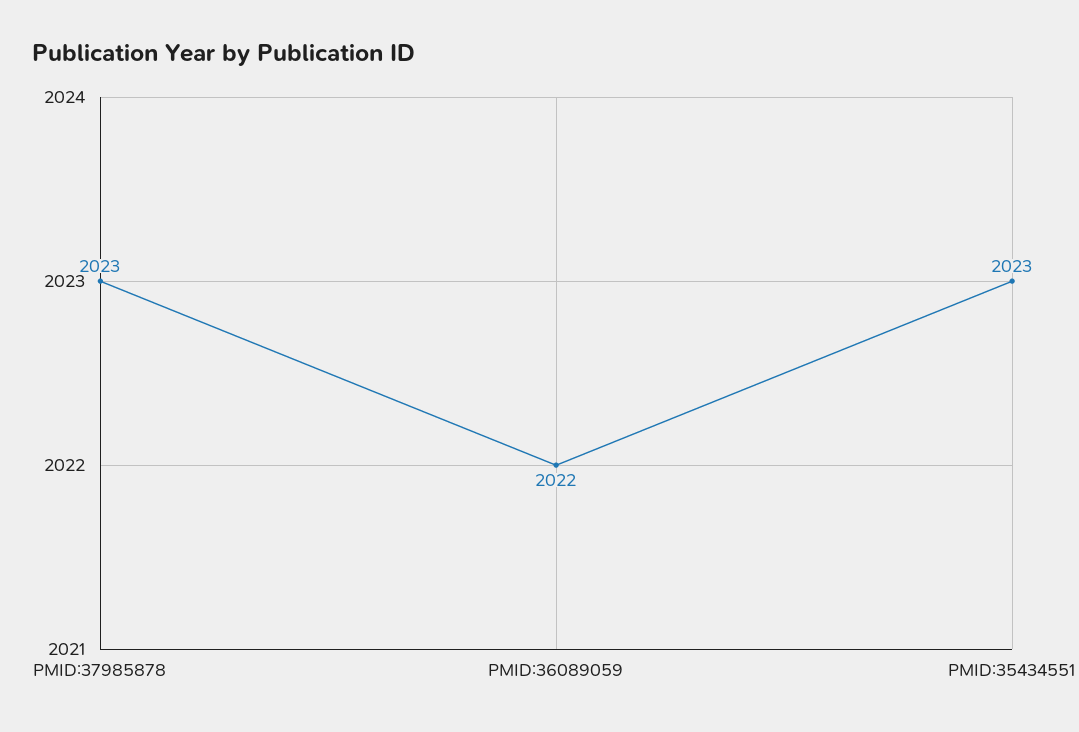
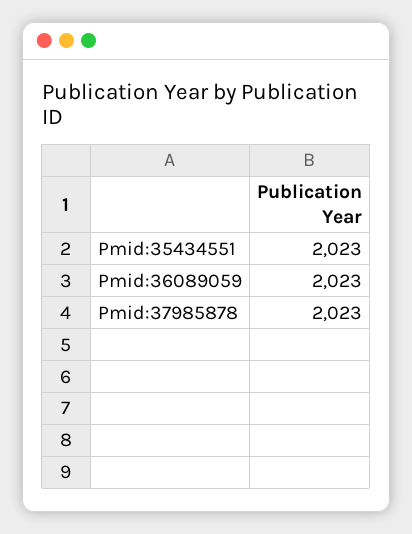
  {
    "PMID:37985878": 2023,
-   "PMID:36089059": 2022,
+   "PMID:36089059": 2023,
    "PMID:35434551": 2023
  }

